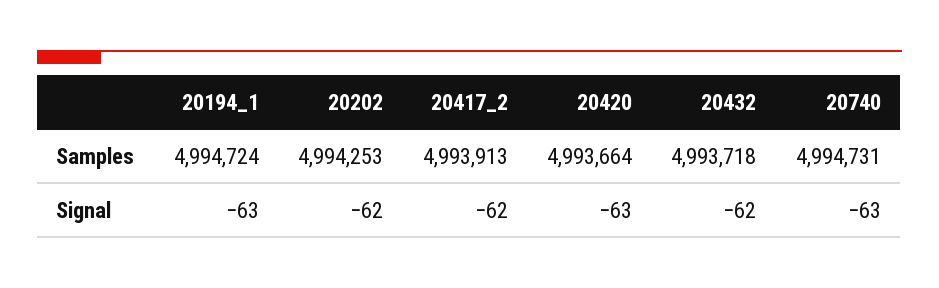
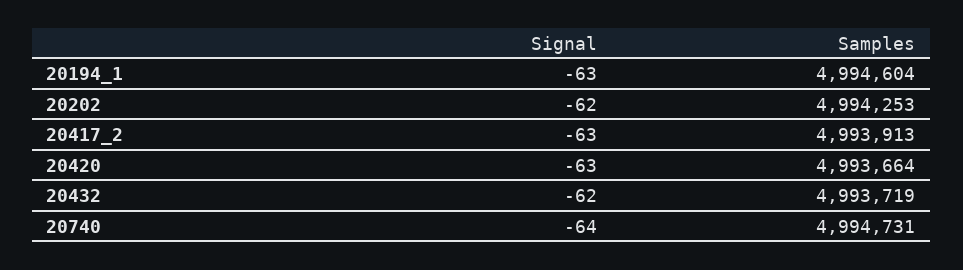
  {
    "20194_1": {
-     "Samples": 4994724,
+     "Samples": 4994604,
      "Signal": -63
    },
    "20202": {
      "Samples": 4994253,
      "Signal": -62
    },
    "20417_2": {
      "Samples": 4993913,
-     "Signal": -62
+     "Signal": -63
    },
    "20420": {
      "Samples": 4993664,
      "Signal": -63
    },
    "20432": {
-     "Samples": 4993718,
+     "Samples": 4993719,
      "Signal": -62
    },
    "20740": {
      "Samples": 4994731,
-     "Signal": -63
+     "Signal": -64
    }
  }

